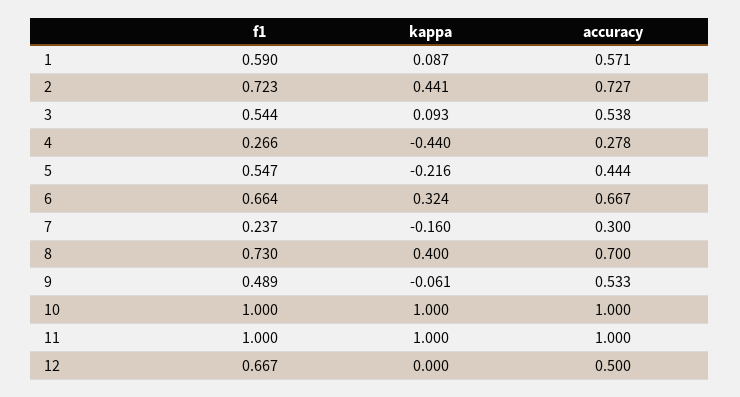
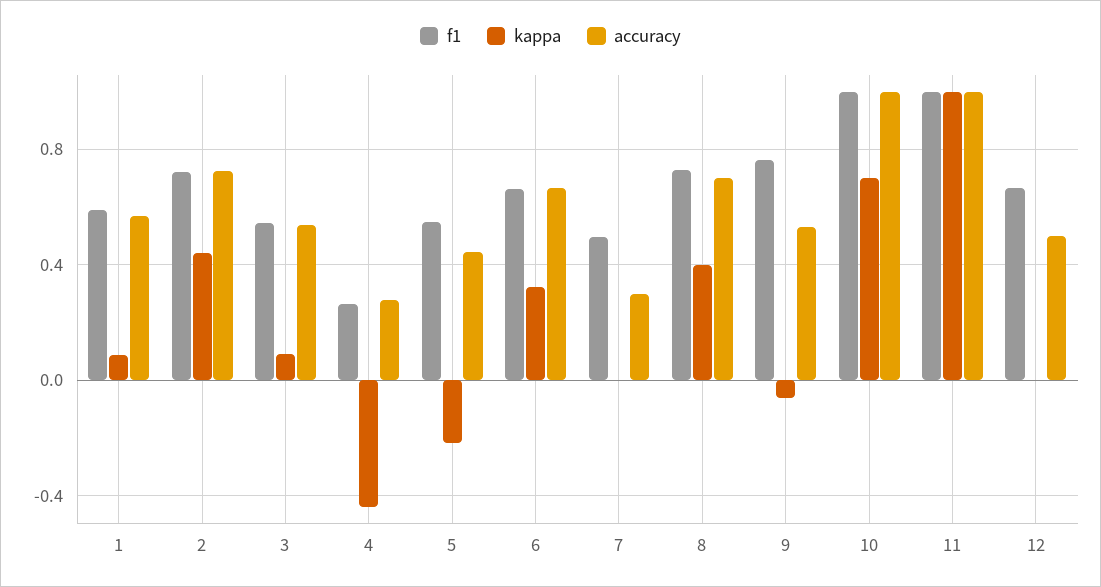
  {
    "f1": {
      "1": 0.59,
      "2": 0.723,
      "3": 0.544,
      "4": 0.266,
      "5": 0.547,
      "6": 0.664,
-     "7": 0.237,
+     "7": 0.5,
      "8": 0.73,
-     "9": 0.489,
+     "9": 0.75,
      "10": 1,
      "11": 1,
      "12": 0.667
    },
    "kappa": {
      "1": 0.087,
      "2": 0.441,
      "3": 0.093,
      "4": -0.44,
      "5": -0.216,
      "6": 0.324,
-     "7": -0.16,
+     "7": 0,
      "8": 0.4,
      "9": -0.061,
-     "10": 1,
+     "10": 0.7,
      "11": 1,
      "12": 0
    },
    "accuracy": {
      "1": 0.571,
      "2": 0.727,
      "3": 0.538,
      "4": 0.278,
      "5": 0.444,
      "6": 0.667,
      "7": 0.3,
      "8": 0.7,
      "9": 0.533,
      "10": 1,
      "11": 1,
      "12": 0.5
    }
  }

